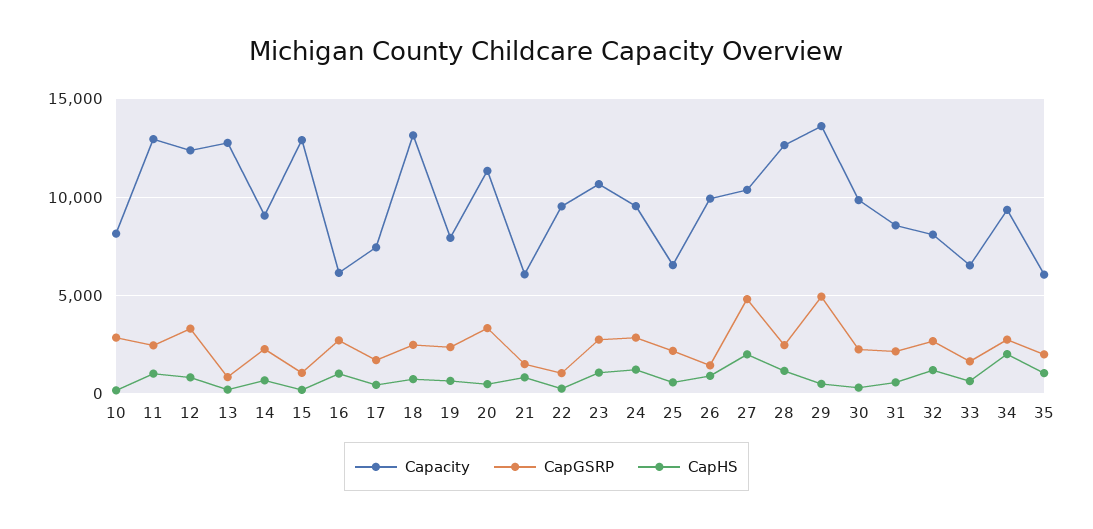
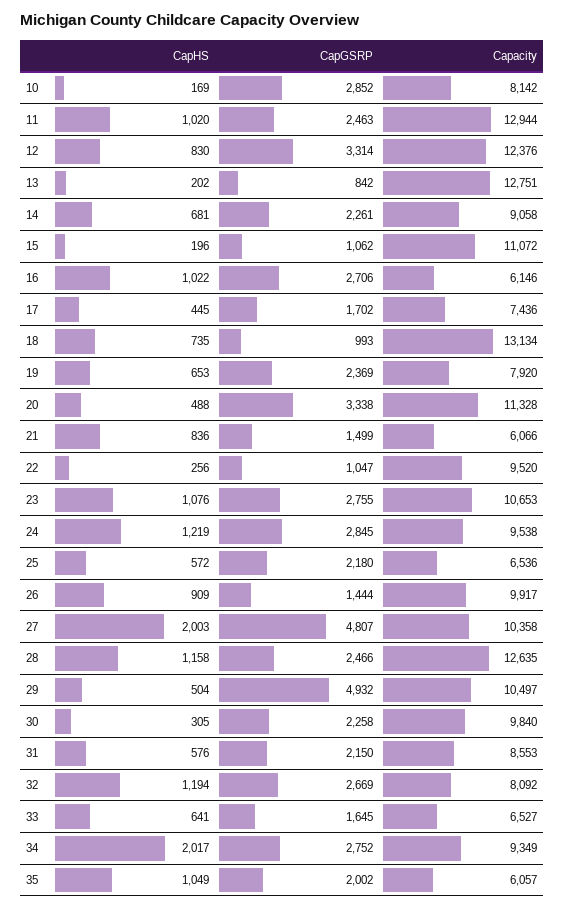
  {
    "Capacity": {
      "10": 8142,
      "11": 12944,
      "12": 12376,
      "13": 12751,
      "14": 9058,
-     "15": 13000,
+     "15": 11072,
      "16": 6146,
      "17": 7436,
      "18": 13134,
      "19": 7920,
      "20": 11328,
      "21": 6066,
      "22": 9520,
      "23": 10653,
      "24": 9538,
      "25": 6536,
      "26": 9917,
      "27": 10358,
      "28": 12635,
-     "29": 13500,
+     "29": 10497,
      "30": 9840,
      "31": 8553,
      "32": 8092,
      "33": 6527,
      "34": 9349,
      "35": 6057
    },
    "CapGSRP": {
      "10": 2852,
      "11": 2463,
      "12": 3314,
      "13": 842,
      "14": 2261,
      "15": 1062,
      "16": 2706,
      "17": 1702,
-     "18": 2500,
+     "18": 993,
      "19": 2369,
      "20": 3338,
      "21": 1499,
      "22": 1047,
      "23": 2755,
      "24": 2845,
      "25": 2180,
      "26": 1444,
      "27": 4807,
      "28": 2466,
      "29": 4932,
      "30": 2258,
      "31": 2150,
      "32": 2669,
      "33": 1645,
      "34": 2752,
      "35": 2002
    },
    "CapHS": {
      "10": 169,
      "11": 1020,
      "12": 830,
      "13": 202,
      "14": 681,
      "15": 196,
      "16": 1022,
      "17": 445,
      "18": 735,
      "19": 653,
      "20": 488,
      "21": 836,
      "22": 256,
      "23": 1076,
      "24": 1219,
      "25": 572,
      "26": 909,
      "27": 2003,
      "28": 1158,
      "29": 504,
      "30": 305,
      "31": 576,
      "32": 1194,
      "33": 641,
      "34": 2017,
      "35": 1049
    }
  }

